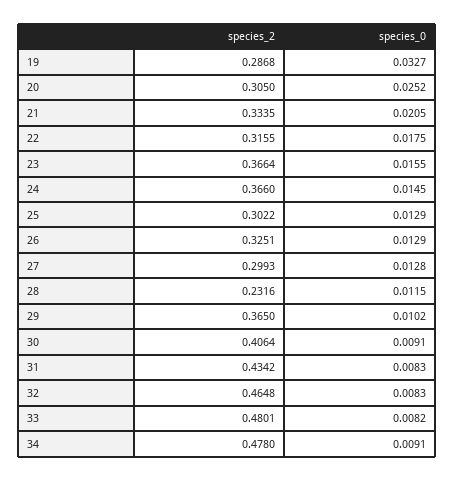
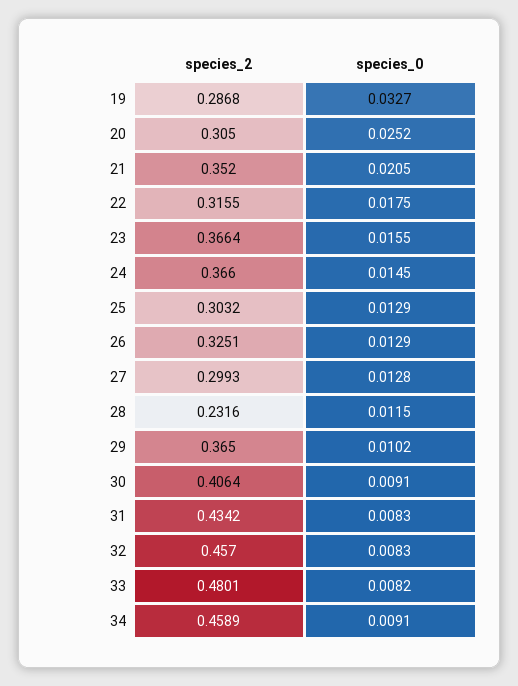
  {
    "species_2": {
      "19": 0.2868,
      "20": 0.305,
-     "21": 0.3335,
+     "21": 0.352,
      "22": 0.3155,
      "23": 0.3664,
      "24": 0.366,
-     "25": 0.3022,
+     "25": 0.3032,
      "26": 0.3251,
      "27": 0.2993,
      "28": 0.2316,
      "29": 0.365,
      "30": 0.4064,
      "31": 0.4342,
-     "32": 0.4648,
+     "32": 0.457,
      "33": 0.4801,
-     "34": 0.478
+     "34": 0.4589
    },
    "species_0": {
      "19": 0.0327,
      "20": 0.0252,
      "21": 0.0205,
      "22": 0.0175,
      "23": 0.0155,
      "24": 0.0145,
      "25": 0.0129,
      "26": 0.0129,
      "27": 0.0128,
      "28": 0.0115,
      "29": 0.0102,
      "30": 0.0091,
      "31": 0.0083,
      "32": 0.0083,
      "33": 0.0082,
      "34": 0.0091
    }
  }

